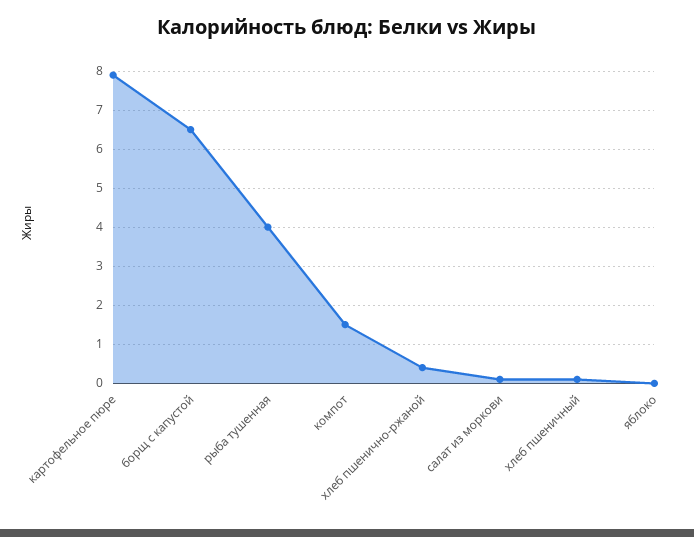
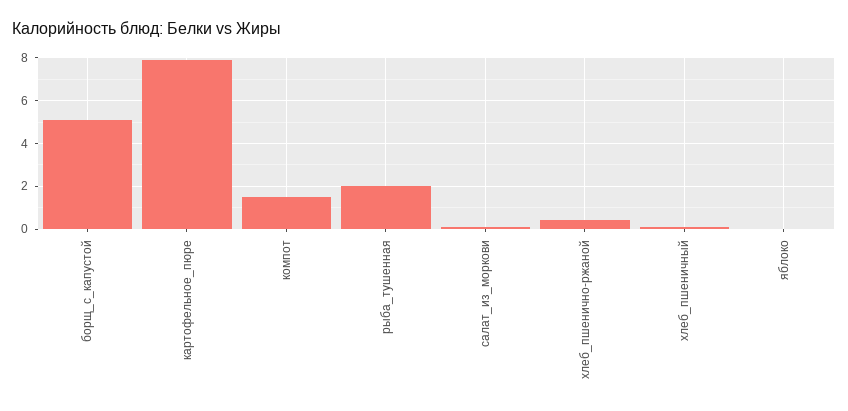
  {
    "картофельное пюре": 8,
-   "борщ с капустой": 6.5,
+   "борщ с капустой": 5,
-   "рыба тушенная": 4,
+   "рыба тушенная": 2,
    "компот": 1.5,
    "хлеб пшенично-ржаной": 0.5,
    "салат из моркови": 0,
    "хлеб пшеничный": 0,
    "яблоко": 0
  }

